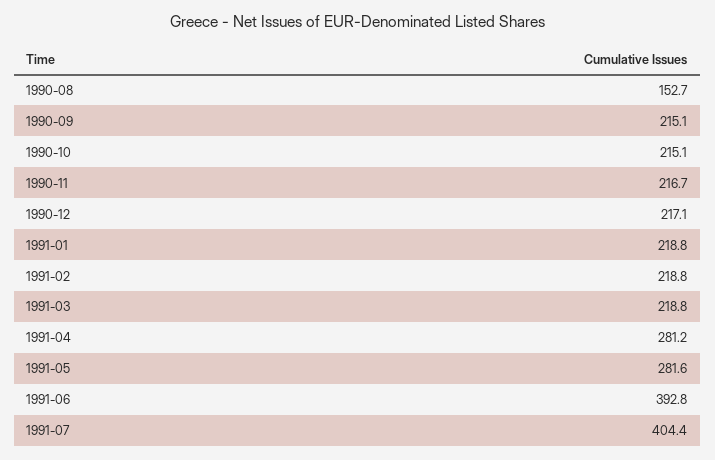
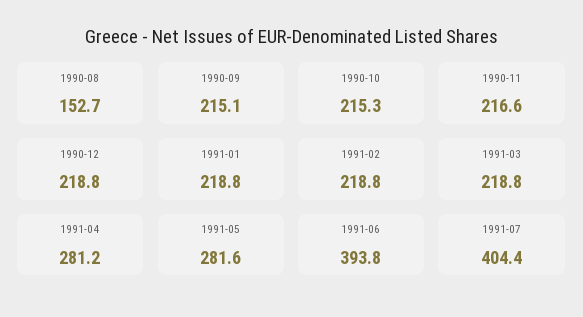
  {
    "1990-08": 152.7,
    "1990-09": 215.1,
-   "1990-10": 215.1,
+   "1990-10": 215.3,
-   "1990-11": 216.7,
+   "1990-11": 216.6,
-   "1990-12": 217.1,
+   "1990-12": 218.8,
    "1991-01": 218.8,
    "1991-02": 218.8,
    "1991-03": 218.8,
    "1991-04": 281.2,
    "1991-05": 281.6,
-   "1991-06": 392.8,
+   "1991-06": 393.8,
    "1991-07": 404.4
  }

